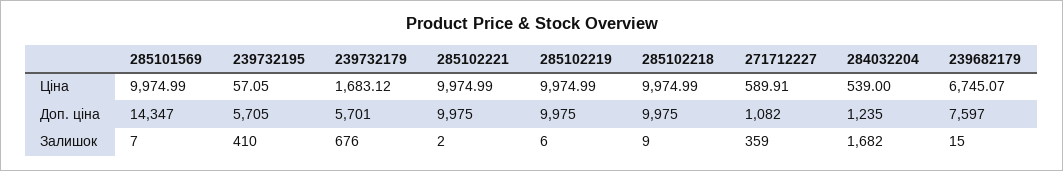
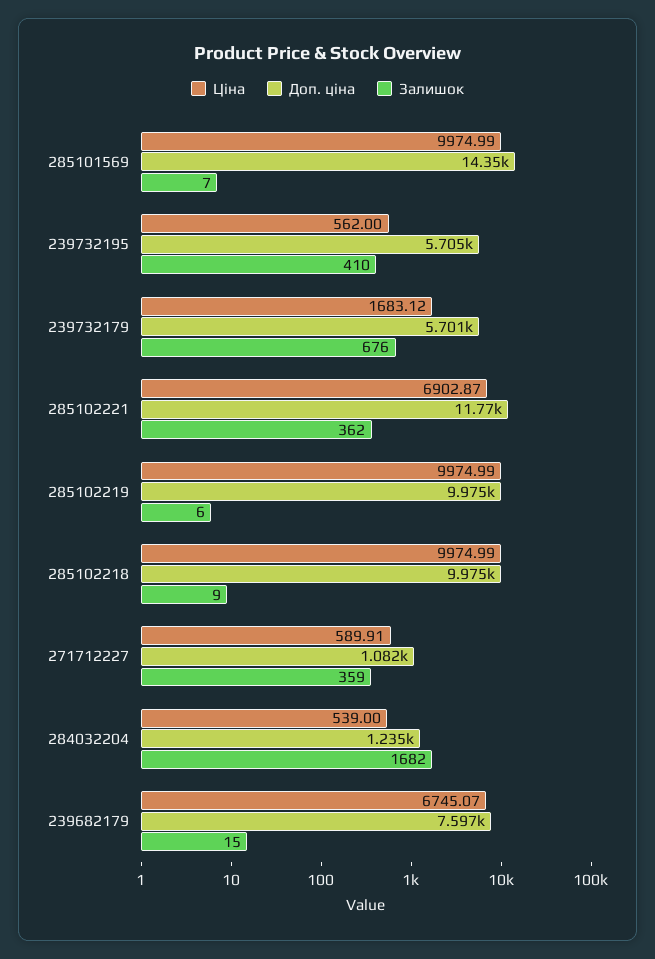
  {
    "Ціна": {
      "285101569": 9974.99,
-     "239732195": 57.05,
+     "239732195": 562,
      "239732179": 1683.12,
-     "285102221": 9974.99,
+     "285102221": 6902.87,
      "285102219": 9974.99,
      "285102218": 9974.99,
      "271712227": 589.91,
      "284032204": 539,
      "239682179": 6745.07
    },
    "Доп. ціна": {
      "285101569": 14347,
      "239732195": 5705,
      "239732179": 5701,
-     "285102221": 9975,
+     "285102221": 11770,
      "285102219": 9975,
      "285102218": 9975,
      "271712227": 1082,
      "284032204": 1235,
      "239682179": 7597
    },
    "Залишок": {
      "285101569": 7,
      "239732195": 410,
      "239732179": 676,
-     "285102221": 2,
+     "285102221": 362,
      "285102219": 6,
      "285102218": 9,
      "271712227": 359,
      "284032204": 1682,
      "239682179": 15
    }
  }

